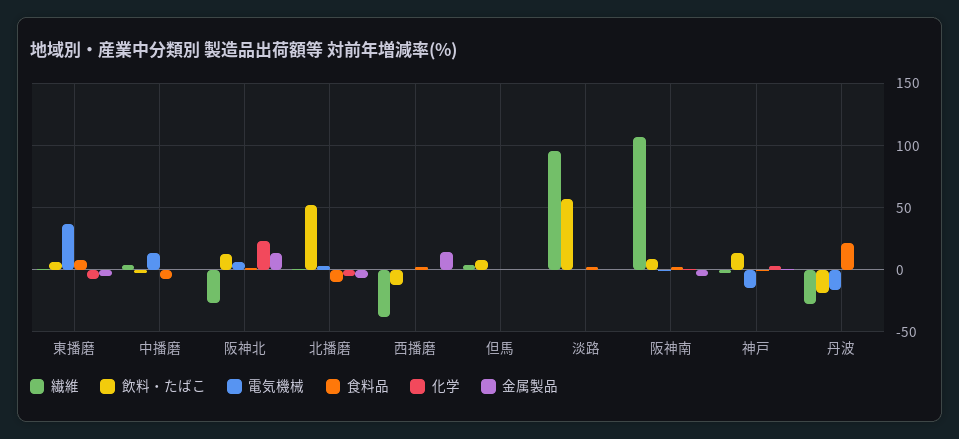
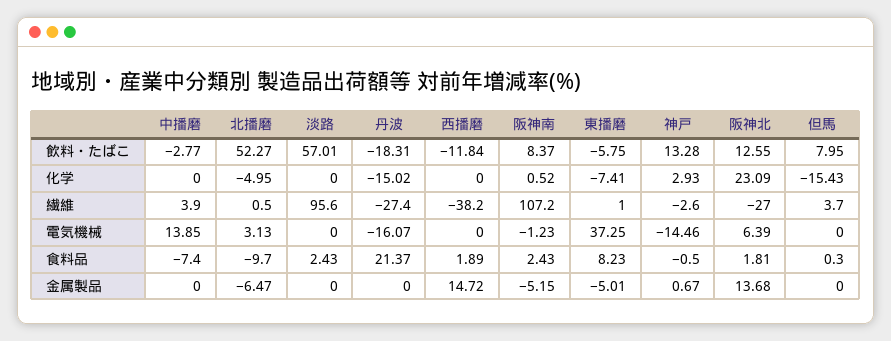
  {
    "繊維": {
      "東播磨": 1,
      "中播磨": 3.9,
      "阪神北": -27,
      "北播磨": 0.5,
      "西播磨": -38.2,
      "但馬": 3.7,
      "淡路": 95.6,
      "阪神南": 107.2,
      "神戸": -2.6,
      "丹波": -27.4
    },
    "飲料・たばこ": {
-     "東播磨": 5,
+     "東播磨": -5.75,
      "中播磨": -2.77,
      "阪神北": 12.55,
      "北播磨": 52.27,
      "西播磨": -11.84,
      "但馬": 7.95,
      "淡路": 57.01,
      "阪神南": 8.37,
      "神戸": 13.28,
      "丹波": -18.31
    },
    "電気機械": {
      "東播磨": 37.25,
      "中播磨": 13.85,
      "阪神北": 6.39,
      "北播磨": 3.13,
      "西播磨": 0,
      "但馬": 0,
      "淡路": 0,
      "阪神南": -1.23,
      "神戸": -14.46,
      "丹波": -16.07
    },
    "食料品": {
      "東播磨": 8.23,
      "中播磨": -7.4,
      "阪神北": 1.81,
      "北播磨": -9.7,
      "西播磨": 1.89,
      "但馬": 0.3,
      "淡路": 2.43,
      "阪神南": 2.43,
      "神戸": -0.5,
      "丹波": 21.37
    },
    "化学": {
      "東播磨": -7.41,
      "中播磨": 0,
      "阪神北": 23.09,
      "北播磨": -4.95,
      "西播磨": 0,
-     "但馬": 0,
+     "但馬": -15.43,
      "淡路": 0,
      "阪神南": 0.52,
      "神戸": 2.93,
-     "丹波": 0
+     "丹波": -15.02
    },
    "金属製品": {
      "東播磨": -5.01,
      "中播磨": 0,
      "阪神北": 13.68,
      "北播磨": -6.47,
      "西播磨": 14.72,
      "但馬": 0,
      "淡路": 0,
      "阪神南": -5.15,
      "神戸": 0.67,
      "丹波": 0
    }
  }

